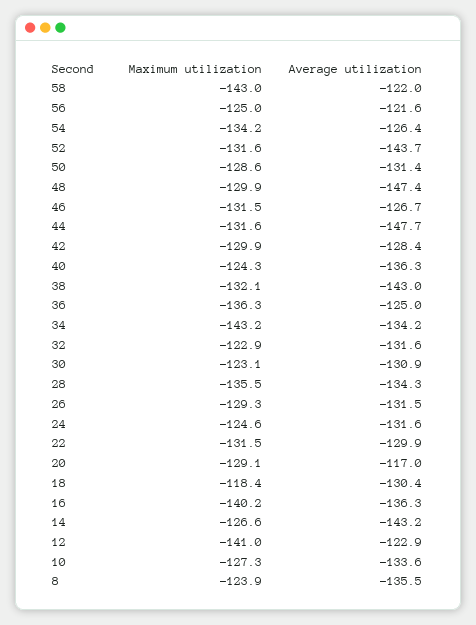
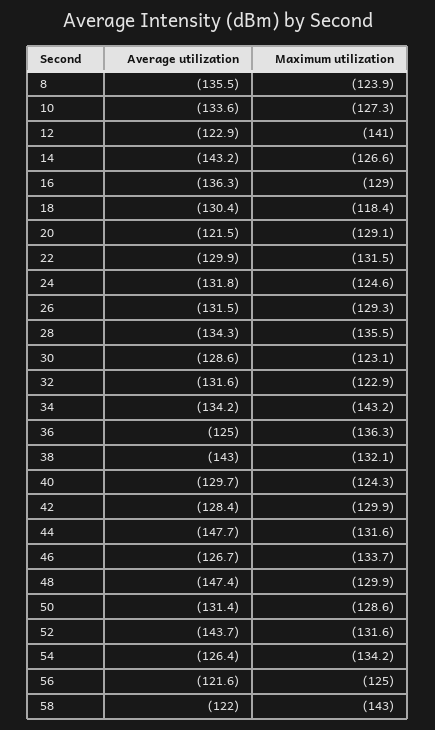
  {
    "Maximum utilization": {
      "58": -143,
      "56": -125,
      "54": -134.2,
      "52": -131.6,
      "50": -128.6,
      "48": -129.9,
-     "46": -131.5,
+     "46": -133.7,
      "44": -131.6,
      "42": -129.9,
      "40": -124.3,
      "38": -132.1,
      "36": -136.3,
      "34": -143.2,
      "32": -122.9,
      "30": -123.1,
      "28": -135.5,
      "26": -129.3,
      "24": -124.6,
      "22": -131.5,
      "20": -129.1,
      "18": -118.4,
-     "16": -140.2,
+     "16": -129,
      "14": -126.6,
      "12": -141,
      "10": -127.3,
      "8": -123.9
    },
    "Average utilization": {
      "58": -122,
      "56": -121.6,
      "54": -126.4,
      "52": -143.7,
      "50": -131.4,
      "48": -147.4,
      "46": -126.7,
      "44": -147.7,
      "42": -128.4,
-     "40": -136.3,
+     "40": -129.7,
      "38": -143,
      "36": -125,
      "34": -134.2,
      "32": -131.6,
-     "30": -130.9,
+     "30": -128.6,
      "28": -134.3,
      "26": -131.5,
-     "24": -131.6,
+     "24": -131.8,
      "22": -129.9,
-     "20": -117,
+     "20": -121.5,
      "18": -130.4,
      "16": -136.3,
      "14": -143.2,
      "12": -122.9,
      "10": -133.6,
      "8": -135.5
    }
  }

